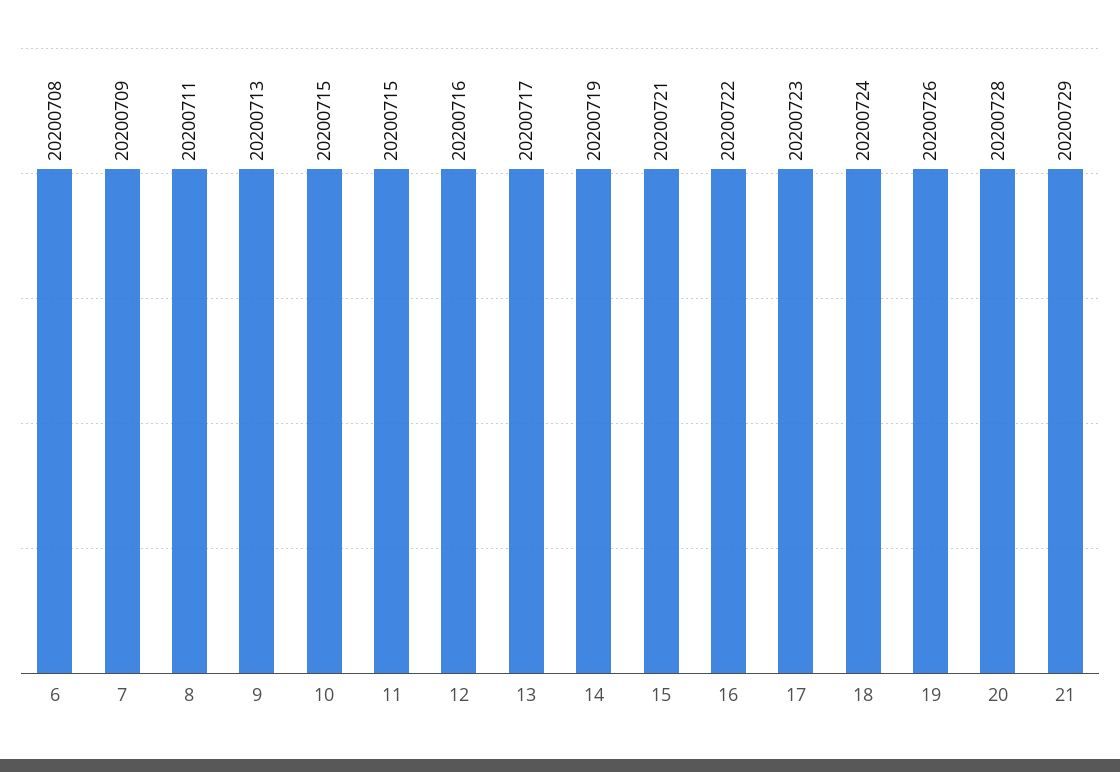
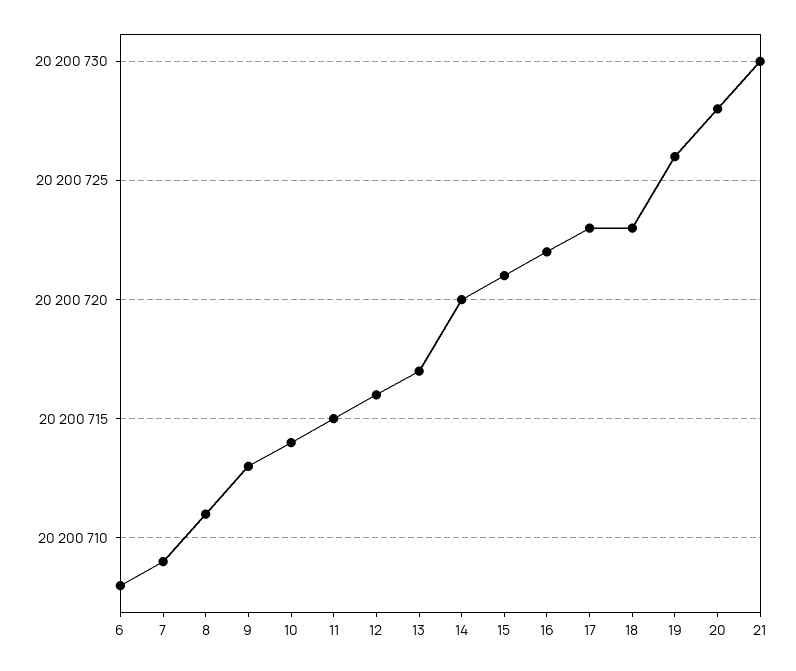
  {
    "6": 20200708,
    "7": 20200709,
    "8": 20200711,
    "9": 20200713,
-   "10": 20200715,
+   "10": 20200714,
    "11": 20200715,
    "12": 20200716,
    "13": 20200717,
-   "14": 20200719,
+   "14": 20200720,
    "15": 20200721,
    "16": 20200722,
    "17": 20200723,
-   "18": 20200724,
+   "18": 20200723,
    "19": 20200726,
    "20": 20200728,
-   "21": 20200729
+   "21": 20200730
  }

